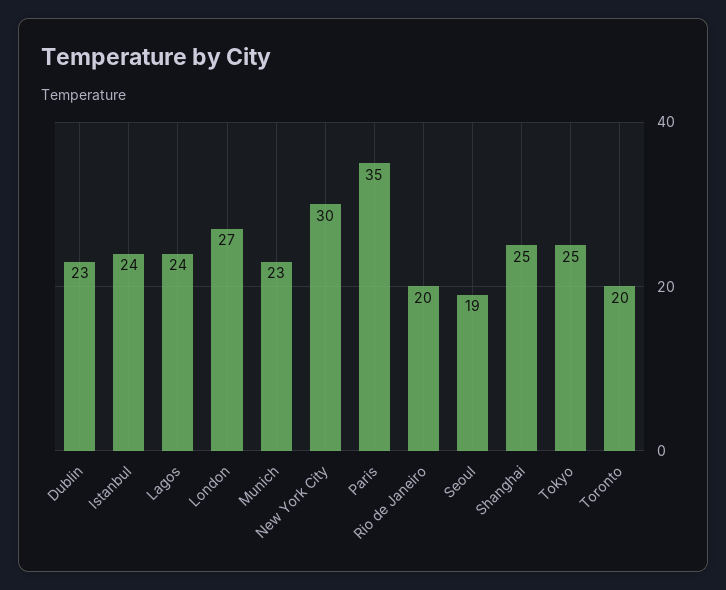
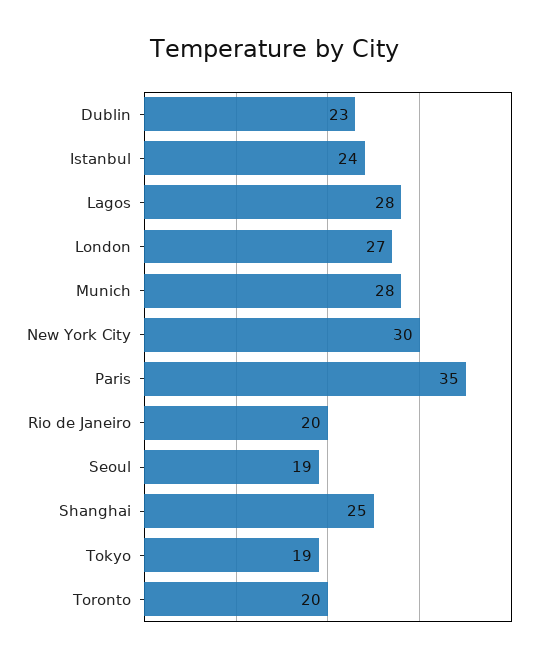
  {
    "Dublin": 23,
    "Istanbul": 24,
-   "Lagos": 24,
+   "Lagos": 28,
    "London": 27,
-   "Munich": 23,
+   "Munich": 28,
    "New York City": 30,
    "Paris": 35,
    "Rio de Janeiro": 20,
    "Seoul": 19,
    "Shanghai": 25,
-   "Tokyo": 25,
+   "Tokyo": 19,
    "Toronto": 20
  }

